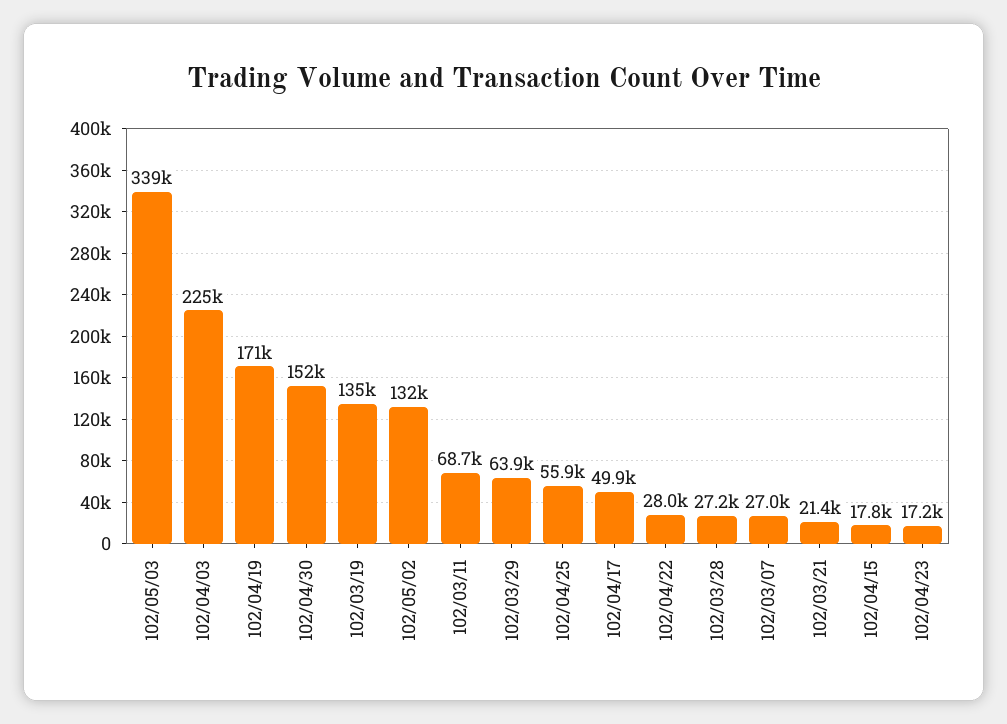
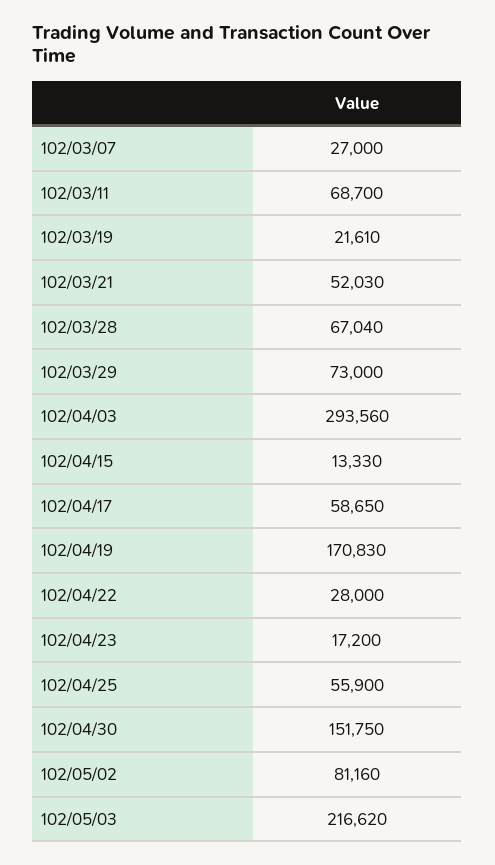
  {
-   "102/05/03": 339000,
+   "102/05/03": 216620,
-   "102/04/03": 225000,
+   "102/04/03": 293560,
    "102/04/19": 170830,
    "102/04/30": 151750,
-   "102/03/19": 135000,
+   "102/03/19": 21610,
-   "102/05/02": 132000,
+   "102/05/02": 81160,
    "102/03/11": 68700,
-   "102/03/29": 63900,
+   "102/03/29": 73000,
    "102/04/25": 55900,
-   "102/04/17": 49900,
+   "102/04/17": 58650,
    "102/04/22": 28000,
-   "102/03/28": 27200,
+   "102/03/28": 67040,
    "102/03/07": 27000,
-   "102/03/21": 21400,
+   "102/03/21": 52030,
-   "102/04/15": 17800,
+   "102/04/15": 13330,
    "102/04/23": 17200
  }

